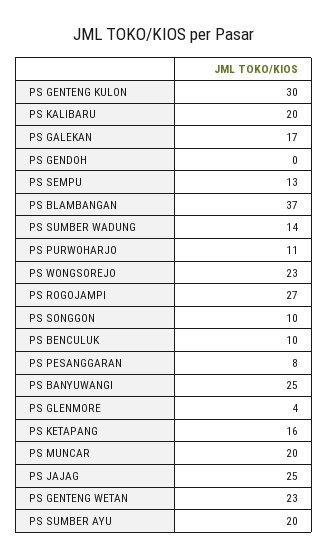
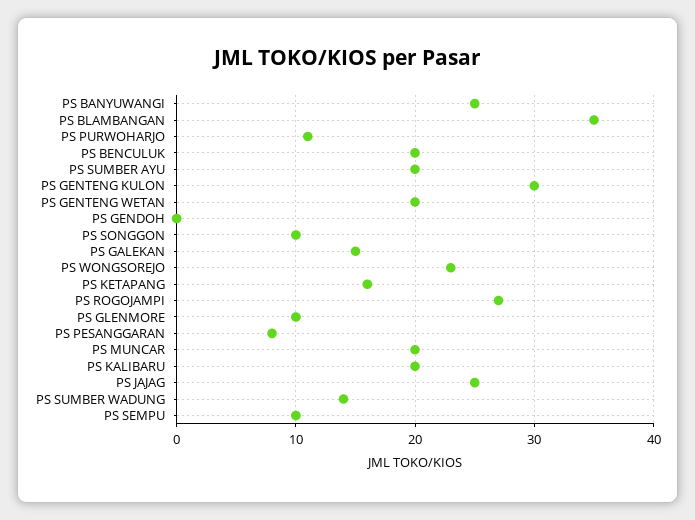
  {
    "PS GENTENG KULON": 30,
    "PS KALIBARU": 20,
-   "PS GALEKAN": 17,
+   "PS GALEKAN": 15,
    "PS GENDOH": 0,
-   "PS SEMPU": 13,
+   "PS SEMPU": 10,
-   "PS BLAMBANGAN": 37,
+   "PS BLAMBANGAN": 35,
    "PS SUMBER WADUNG": 14,
    "PS PURWOHARJO": 11,
    "PS WONGSOREJO": 23,
    "PS ROGOJAMPI": 27,
    "PS SONGGON": 10,
-   "PS BENCULUK": 10,
+   "PS BENCULUK": 20,
    "PS PESANGGARAN": 8,
    "PS BANYUWANGI": 25,
-   "PS GLENMORE": 4,
+   "PS GLENMORE": 10,
    "PS KETAPANG": 16,
    "PS MUNCAR": 20,
    "PS JAJAG": 25,
-   "PS GENTENG WETAN": 23,
+   "PS GENTENG WETAN": 20,
    "PS SUMBER AYU": 20
  }

